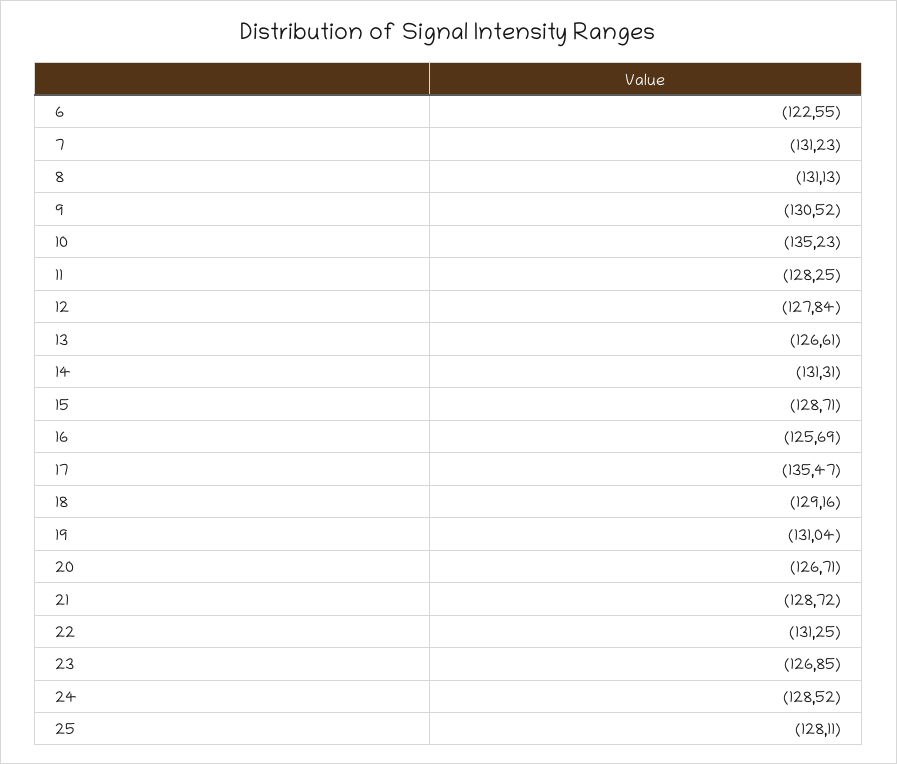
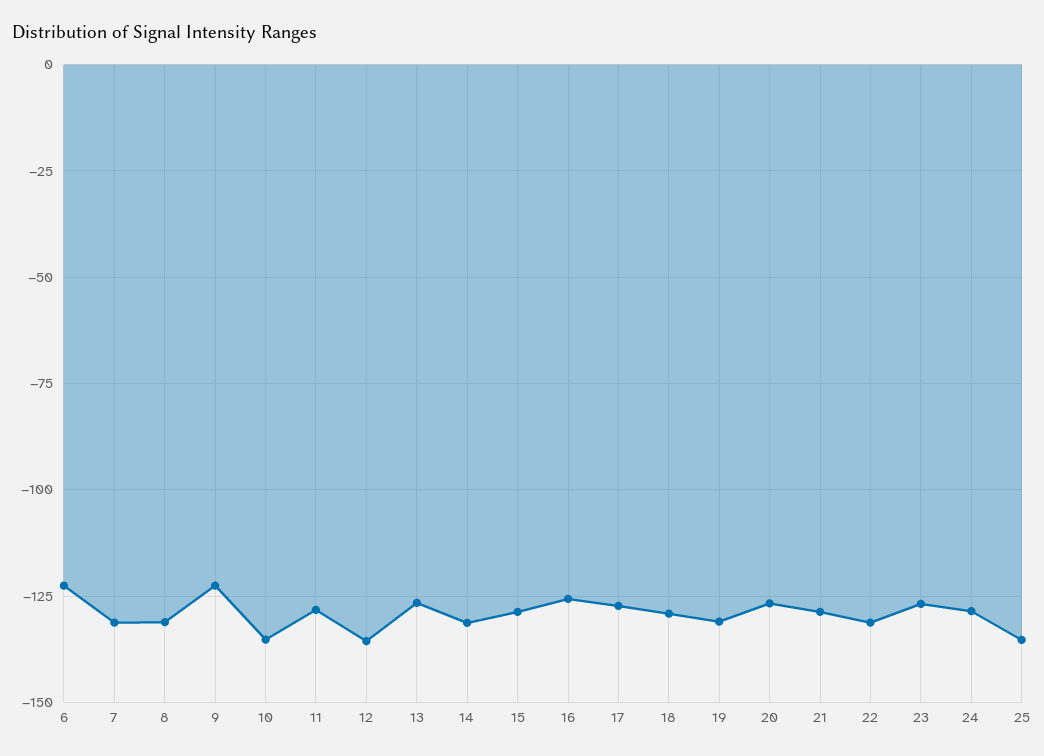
  {
    "6": -122.55,
    "7": -131.23,
    "8": -131.13,
-   "9": -130.52,
+   "9": -122.5,
    "10": -135.23,
    "11": -128.25,
-   "12": -127.84,
+   "12": -135,
    "13": -126.61,
    "14": -131.31,
    "15": -128.71,
    "16": -125.69,
-   "17": -135.47,
+   "17": -127.5,
    "18": -129.16,
    "19": -131.04,
    "20": -126.71,
    "21": -128.72,
    "22": -131.25,
    "23": -126.85,
    "24": -128.52,
-   "25": -128.11
+   "25": -135
  }

